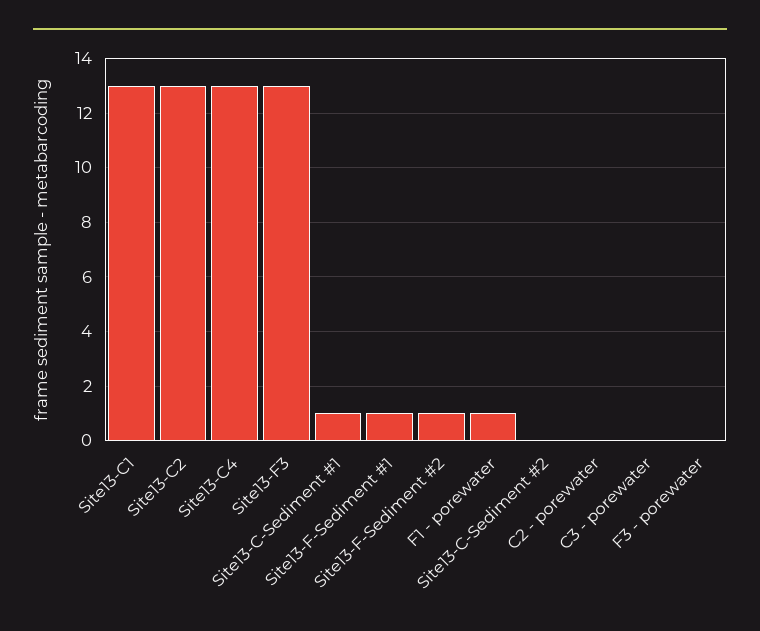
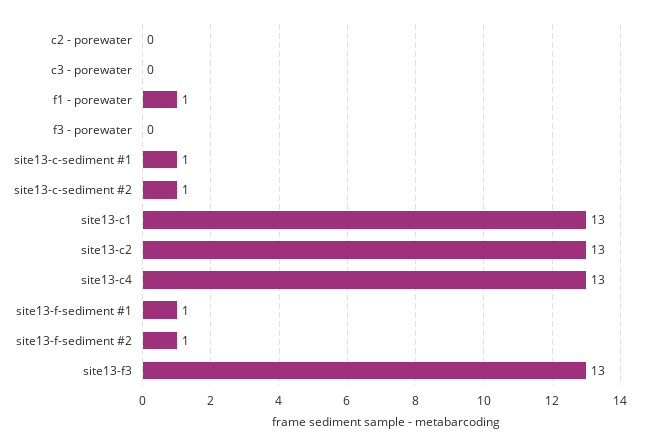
  {
    "Site13-C1": 13,
    "Site13-C2": 13,
    "Site13-C4": 13,
    "Site13-F3": 13,
    "Site13-C-Sediment #1": 1,
    "Site13-F-Sediment #1": 1,
    "Site13-F-Sediment #2": 1,
    "F1 - porewater": 1,
-   "Site13-C-Sediment #2": 0,
+   "Site13-C-Sediment #2": 1,
    "C2 - porewater": 0,
    "C3 - porewater": 0,
    "F3 - porewater": 0
  }

